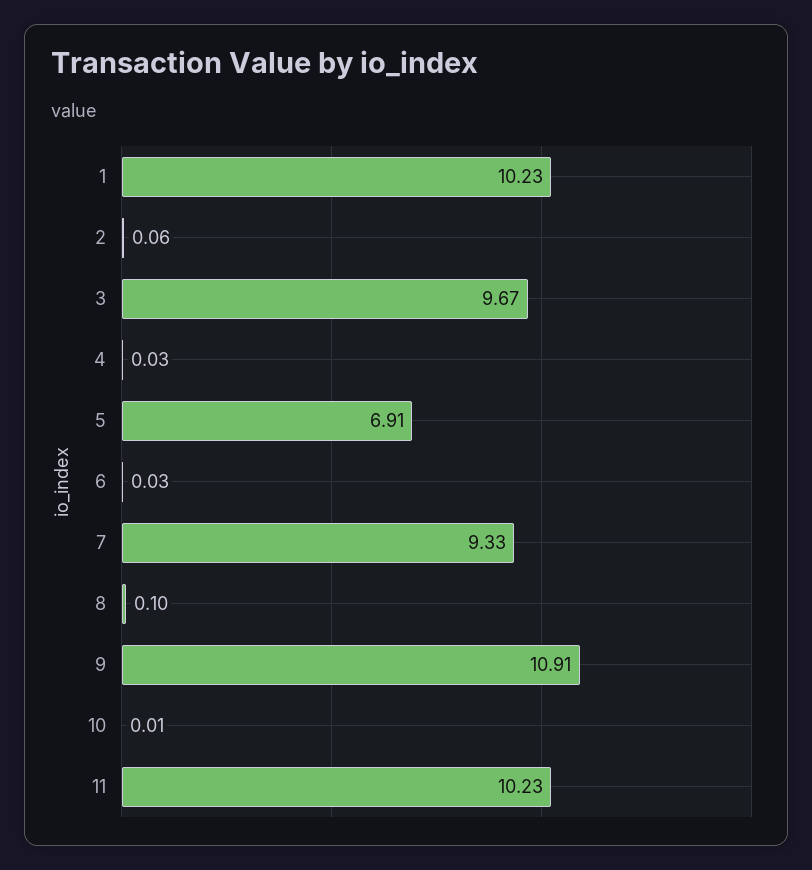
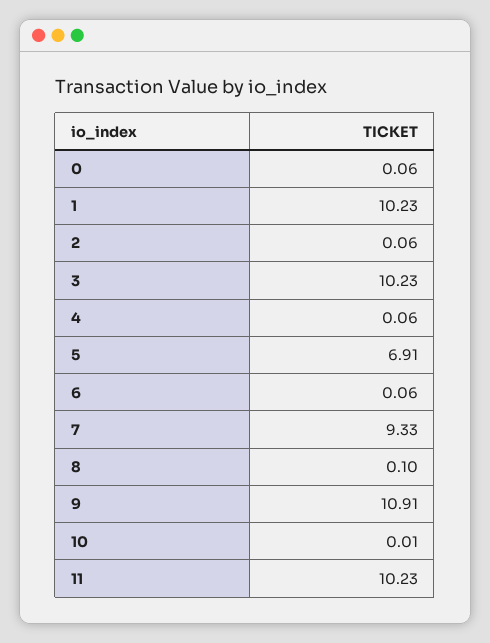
  {
    "1": 10.23,
    "2": 0.06,
-   "3": 9.67,
+   "3": 10.23,
-   "4": 0.03,
+   "4": 0.06,
    "5": 6.91,
-   "6": 0.03,
+   "6": 0.06,
    "7": 9.33,
    "8": 0.1,
    "9": 10.91,
    "10": 0.01,
-   "11": 10.23
+   "11": 10.23,
+   "0": 0.06
  }

